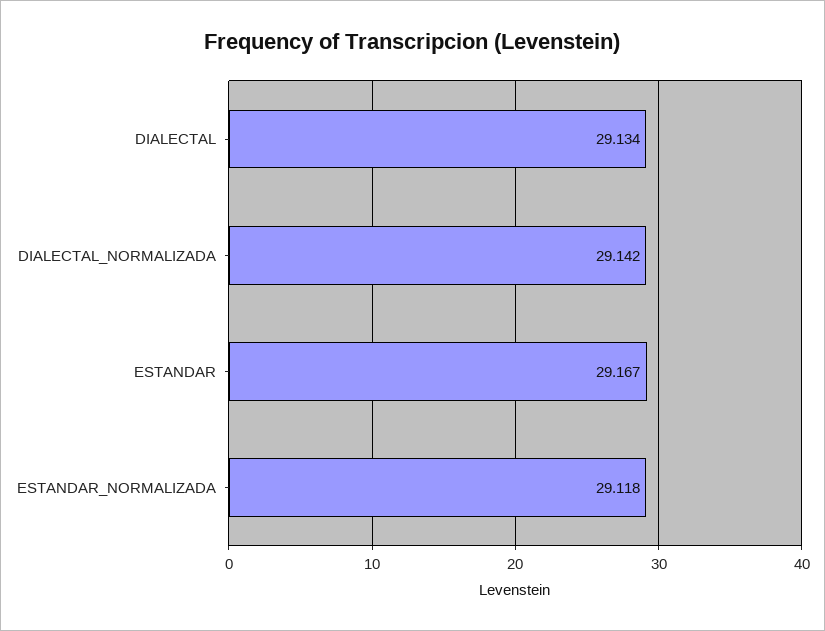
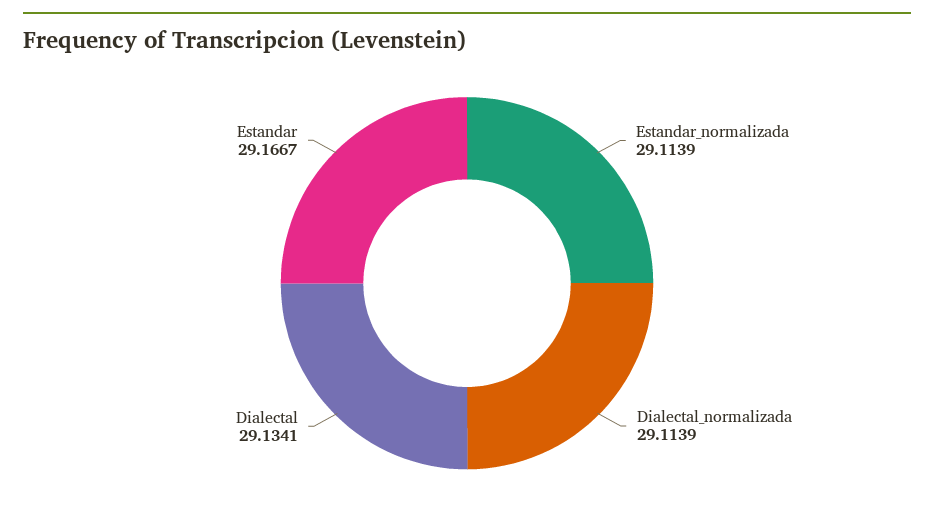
  {
    "DIALECTAL": 29.1341,
-   "DIALECTAL_NORMALIZADA": 29.142,
+   "DIALECTAL_NORMALIZADA": 29.1139,
    "ESTANDAR": 29.1667,
-   "ESTANDAR_NORMALIZADA": 29.118
+   "ESTANDAR_NORMALIZADA": 29.1139
  }

